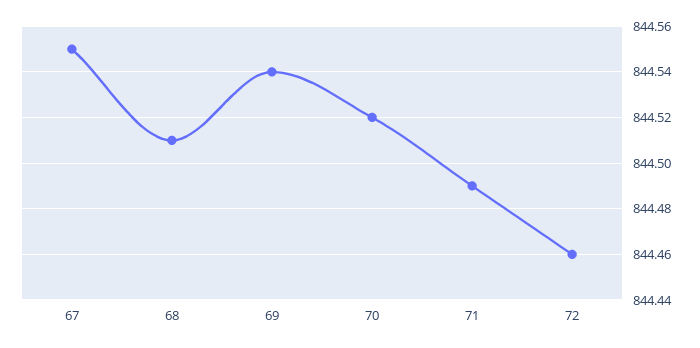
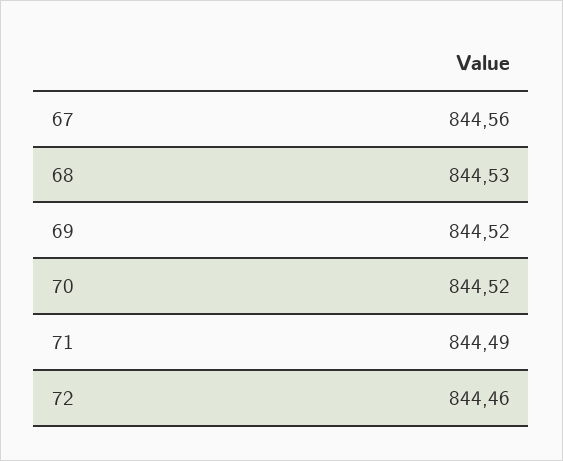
  {
-   "67": 844.55,
+   "67": 844.56,
-   "68": 844.51,
+   "68": 844.53,
-   "69": 844.54,
+   "69": 844.52,
    "70": 844.52,
    "71": 844.49,
    "72": 844.46
  }

